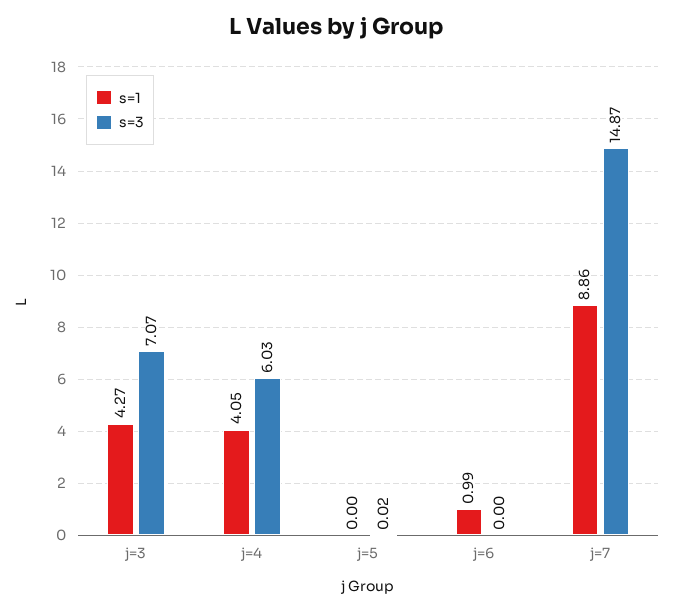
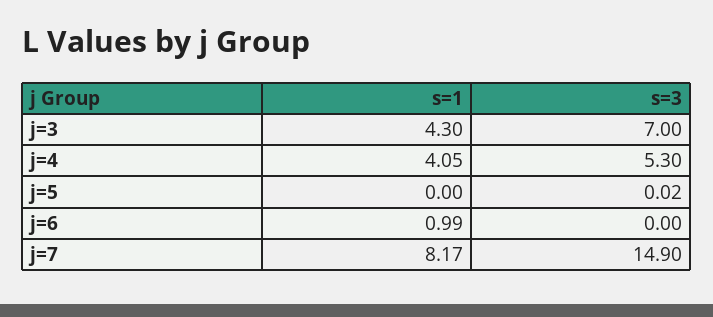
  {
    "s=1": {
-     "j=3": 4.27,
+     "j=3": 4.3,
      "j=4": 4.05,
      "j=5": 0,
      "j=6": 0.99,
-     "j=7": 8.86
+     "j=7": 8.17
    },
    "s=3": {
-     "j=3": 7.07,
+     "j=3": 7,
-     "j=4": 6.03,
+     "j=4": 5.3,
      "j=5": 0.02,
      "j=6": 0,
-     "j=7": 14.87
+     "j=7": 14.9
    }
  }

